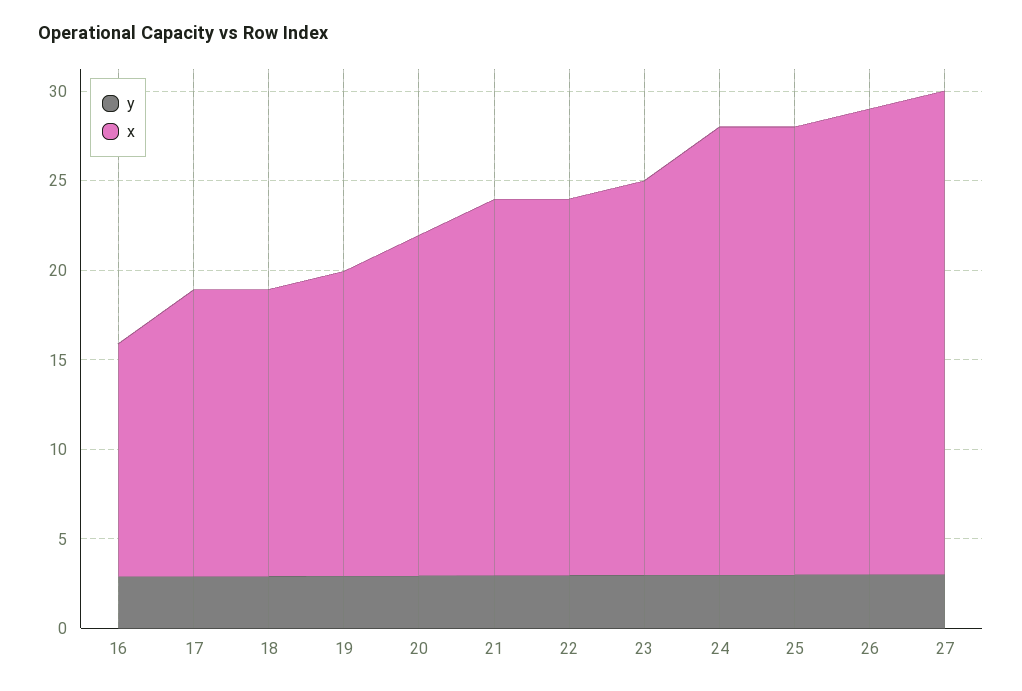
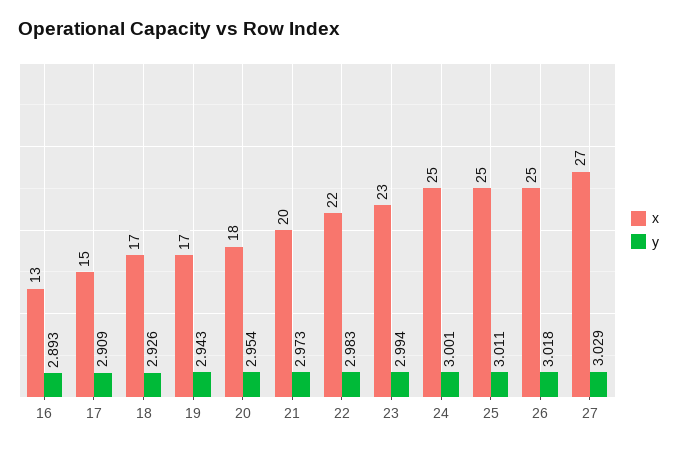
  {
    "y": {
      "16": 2.893,
      "17": 2.909,
      "18": 2.926,
      "19": 2.943,
      "20": 2.954,
      "21": 2.973,
      "22": 2.983,
      "23": 2.994,
      "24": 3.001,
      "25": 3.011,
      "26": 3.018,
      "27": 3.029
    },
    "x": {
      "16": 13,
-     "17": 16,
+     "17": 15,
-     "18": 16,
+     "18": 17,
      "19": 17,
-     "20": 19,
+     "20": 18,
-     "21": 21,
+     "21": 20,
-     "22": 21,
+     "22": 22,
-     "23": 22,
+     "23": 23,
      "24": 25,
      "25": 25,
-     "26": 26,
+     "26": 25,
      "27": 27
    }
  }

